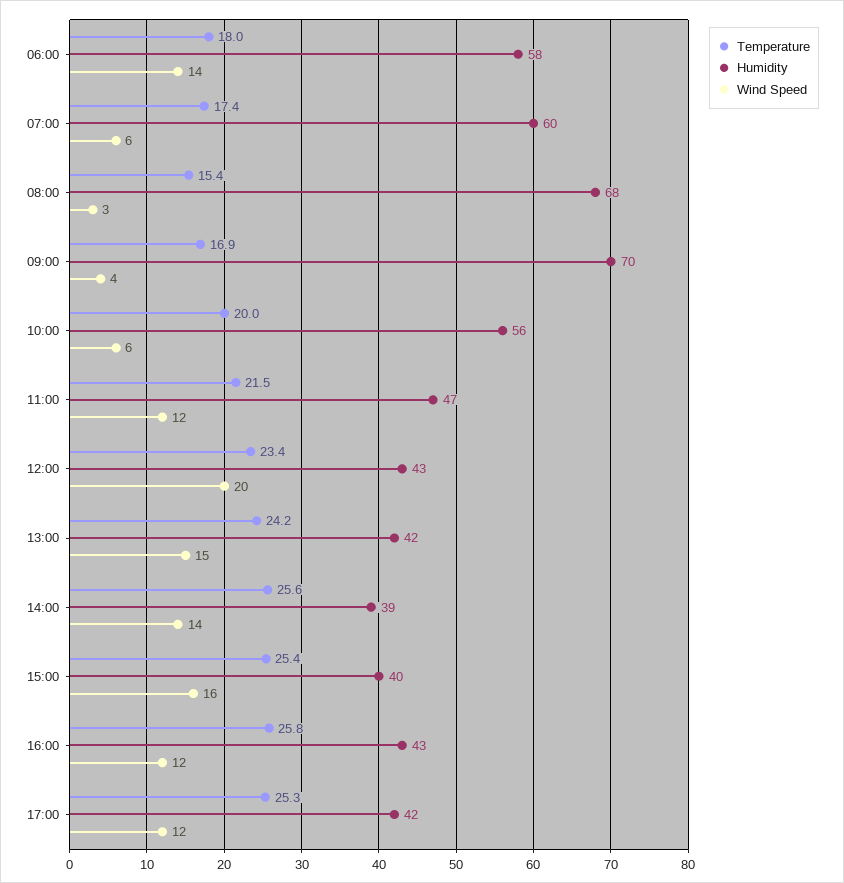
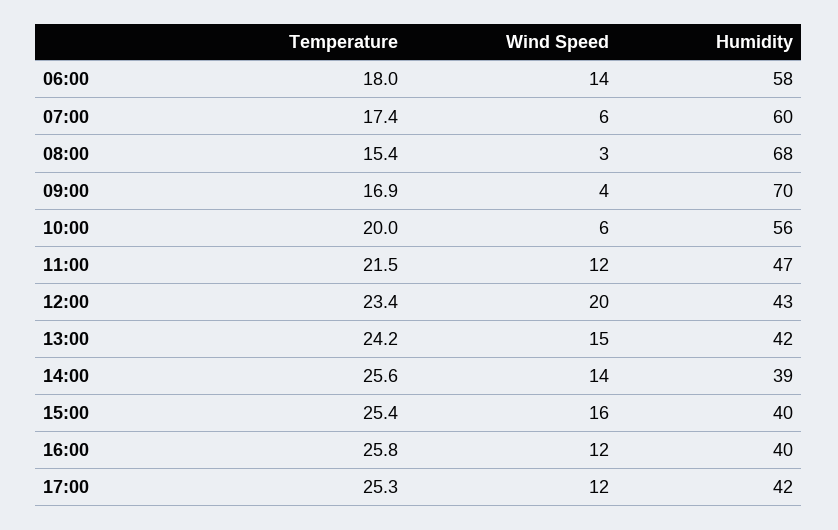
  {
    "Temperature": {
      "06:00": 18,
      "07:00": 17.4,
      "08:00": 15.4,
      "09:00": 16.9,
      "10:00": 20,
      "11:00": 21.5,
      "12:00": 23.4,
      "13:00": 24.2,
      "14:00": 25.6,
      "15:00": 25.4,
      "16:00": 25.8,
      "17:00": 25.3
    },
    "Humidity": {
      "06:00": 58,
      "07:00": 60,
      "08:00": 68,
      "09:00": 70,
      "10:00": 56,
      "11:00": 47,
      "12:00": 43,
      "13:00": 42,
      "14:00": 39,
      "15:00": 40,
-     "16:00": 43,
+     "16:00": 40,
      "17:00": 42
    },
    "Wind Speed": {
      "06:00": 14,
      "07:00": 6,
      "08:00": 3,
      "09:00": 4,
      "10:00": 6,
      "11:00": 12,
      "12:00": 20,
      "13:00": 15,
      "14:00": 14,
      "15:00": 16,
      "16:00": 12,
      "17:00": 12
    }
  }

